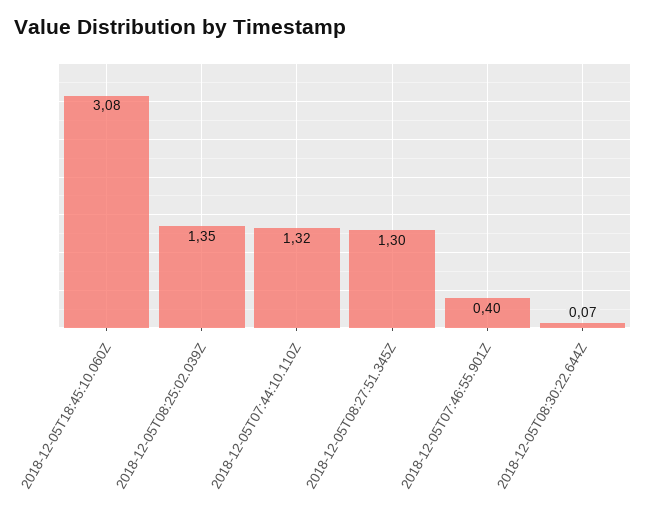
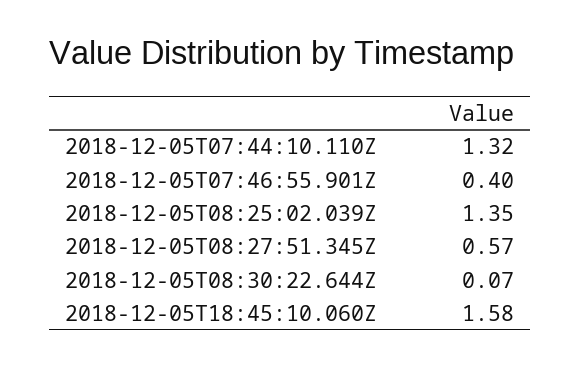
  {
-   "2018-12-05T18:45:10.060Z": 3.08,
+   "2018-12-05T18:45:10.060Z": 1.58,
    "2018-12-05T08:25:02.039Z": 1.35,
    "2018-12-05T07:44:10.110Z": 1.32,
-   "2018-12-05T08:27:51.345Z": 1.3,
+   "2018-12-05T08:27:51.345Z": 0.57,
    "2018-12-05T07:46:55.901Z": 0.4,
    "2018-12-05T08:30:22.644Z": 0.07
  }

